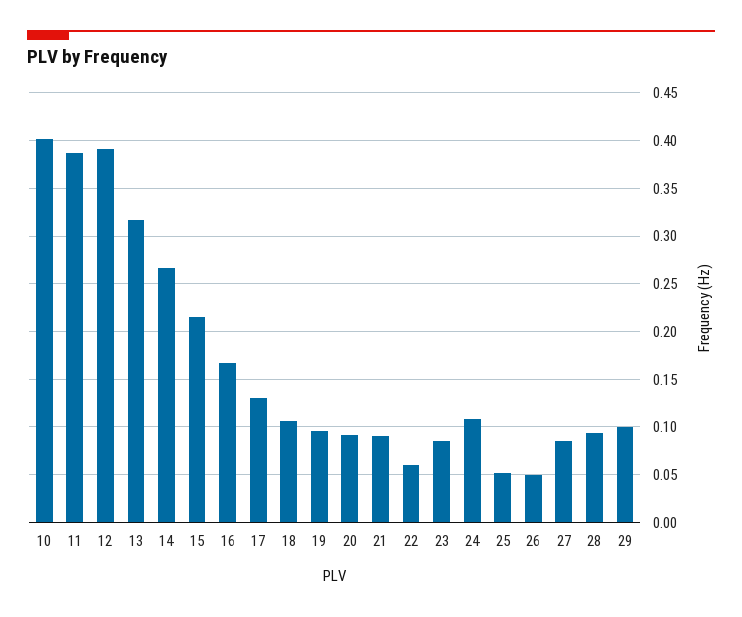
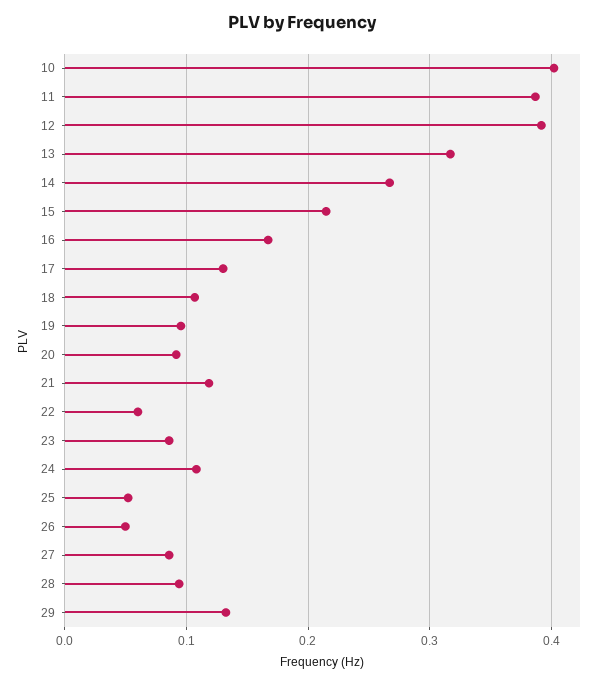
  {
    "10": 0.4,
    "11": 0.39,
    "12": 0.39,
    "13": 0.32,
    "14": 0.27,
    "15": 0.21,
    "16": 0.17,
    "17": 0.13,
    "18": 0.11,
    "19": 0.1,
    "20": 0.09,
-   "21": 0.09,
+   "21": 0.12,
    "22": 0.06,
    "23": 0.09,
    "24": 0.11,
    "25": 0.05,
    "26": 0.05,
    "27": 0.09,
    "28": 0.09,
-   "29": 0.1
+   "29": 0.13
  }

